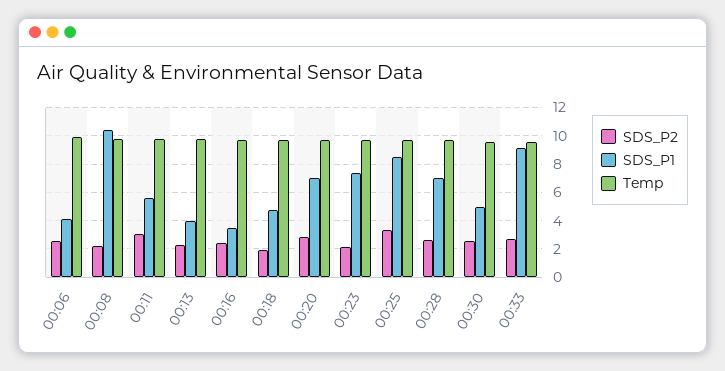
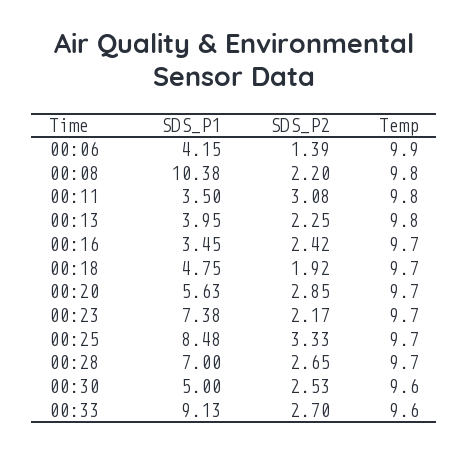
  {
    "SDS_P2": {
-     "00:06": 2.5,
+     "00:06": 1.39,
      "00:08": 2.2,
      "00:11": 3.08,
      "00:13": 2.25,
      "00:16": 2.42,
      "00:18": 1.92,
      "00:20": 2.85,
      "00:23": 2.17,
      "00:25": 3.33,
      "00:28": 2.65,
      "00:30": 2.53,
      "00:33": 2.7
    },
    "SDS_P1": {
      "00:06": 4.15,
      "00:08": 10.38,
-     "00:11": 5.5,
+     "00:11": 3.5,
      "00:13": 3.95,
      "00:16": 3.45,
      "00:18": 4.75,
-     "00:20": 7,
+     "00:20": 5.63,
      "00:23": 7.38,
      "00:25": 8.48,
      "00:28": 7,
      "00:30": 5,
      "00:33": 9.13
    },
    "Temp": {
      "00:06": 9.9,
      "00:08": 9.8,
      "00:11": 9.8,
      "00:13": 9.8,
      "00:16": 9.7,
      "00:18": 9.7,
      "00:20": 9.7,
      "00:23": 9.7,
      "00:25": 9.7,
      "00:28": 9.7,
      "00:30": 9.6,
      "00:33": 9.6
    }
  }

